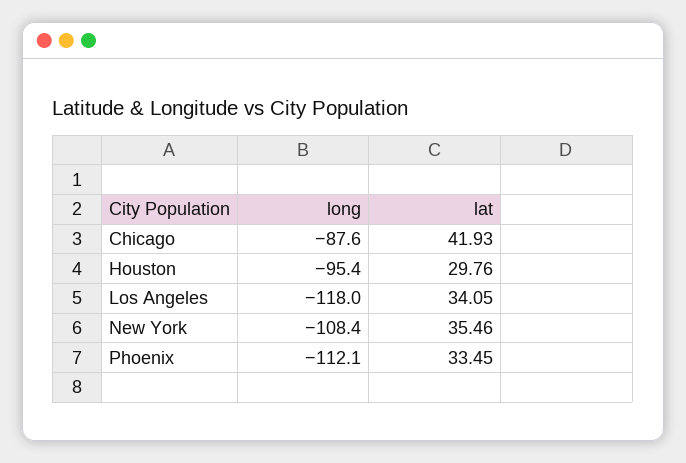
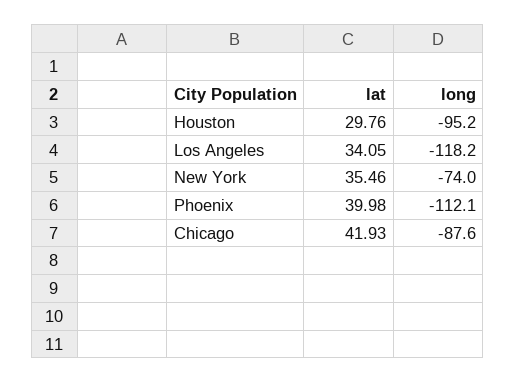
  {
    "long": {
      "Chicago": -87.6,
-     "Houston": -95.4,
+     "Houston": -95.2,
-     "Los Angeles": -118,
+     "Los Angeles": -118.2,
-     "New York": -108.4,
+     "New York": -74,
      "Phoenix": -112.1
    },
    "lat": {
      "Chicago": 41.93,
      "Houston": 29.76,
      "Los Angeles": 34.05,
      "New York": 35.46,
-     "Phoenix": 33.45
+     "Phoenix": 39.98
    }
  }

